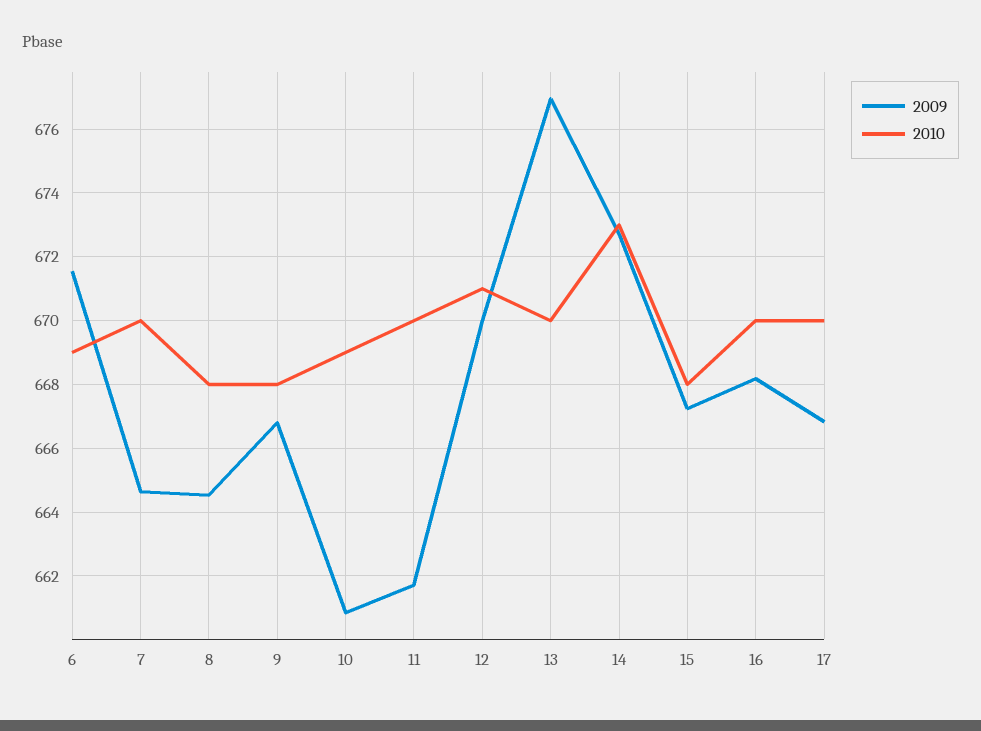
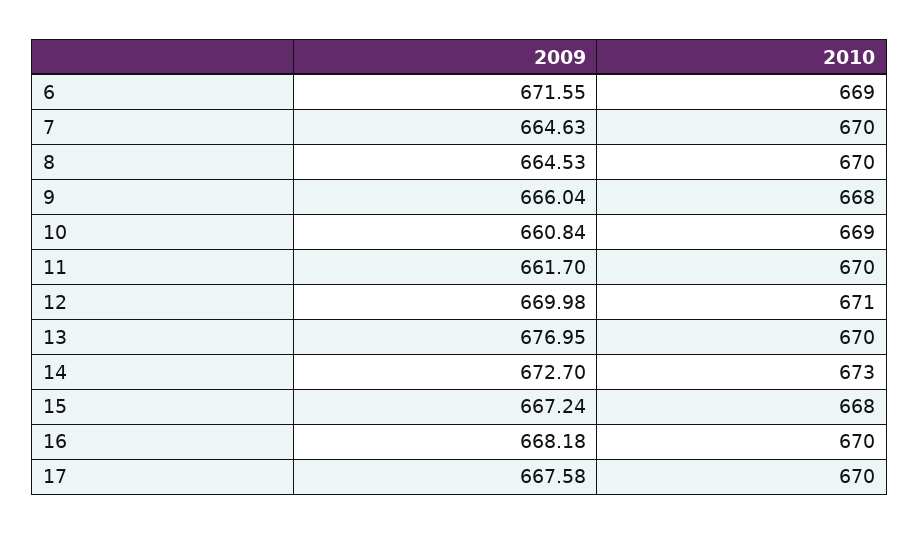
  {
    "2009": {
      "6": 671.55,
      "7": 664.63,
      "8": 664.53,
-     "9": 666.8,
+     "9": 666.04,
      "10": 660.84,
      "11": 661.7,
      "12": 669.98,
      "13": 676.95,
      "14": 672.7,
      "15": 667.24,
      "16": 668.18,
-     "17": 666.8
+     "17": 667.58
    },
    "2010": {
      "6": 669,
      "7": 670,
-     "8": 668,
+     "8": 670,
      "9": 668,
      "10": 669,
      "11": 670,
      "12": 671,
      "13": 670,
      "14": 673,
      "15": 668,
      "16": 670,
      "17": 670
    }
  }

